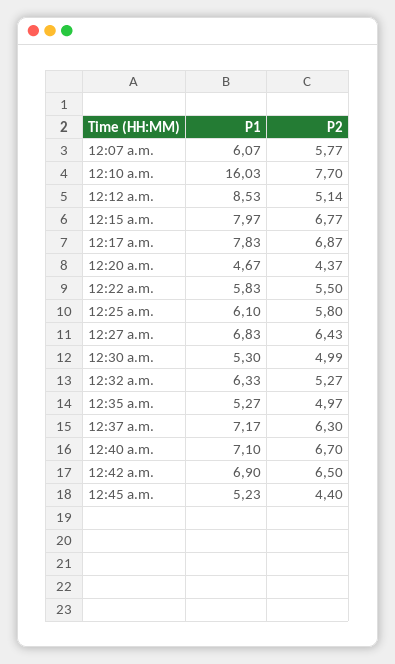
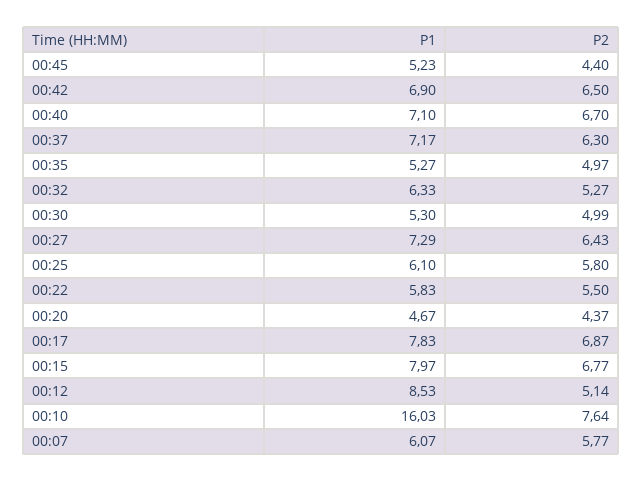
  {
    "P1": {
      "12:07 a.m.": 6.07,
      "12:10 a.m.": 16.03,
      "12:12 a.m.": 8.53,
      "12:15 a.m.": 7.97,
      "12:17 a.m.": 7.83,
      "12:20 a.m.": 4.67,
      "12:22 a.m.": 5.83,
      "12:25 a.m.": 6.1,
-     "12:27 a.m.": 6.83,
+     "12:27 a.m.": 7.29,
      "12:30 a.m.": 5.3,
      "12:32 a.m.": 6.33,
      "12:35 a.m.": 5.27,
      "12:37 a.m.": 7.17,
      "12:40 a.m.": 7.1,
      "12:42 a.m.": 6.9,
      "12:45 a.m.": 5.23
    },
    "P2": {
      "12:07 a.m.": 5.77,
-     "12:10 a.m.": 7.7,
+     "12:10 a.m.": 7.64,
      "12:12 a.m.": 5.14,
      "12:15 a.m.": 6.77,
      "12:17 a.m.": 6.87,
      "12:20 a.m.": 4.37,
      "12:22 a.m.": 5.5,
      "12:25 a.m.": 5.8,
      "12:27 a.m.": 6.43,
      "12:30 a.m.": 4.99,
      "12:32 a.m.": 5.27,
      "12:35 a.m.": 4.97,
      "12:37 a.m.": 6.3,
      "12:40 a.m.": 6.7,
      "12:42 a.m.": 6.5,
      "12:45 a.m.": 4.4
    }
  }

